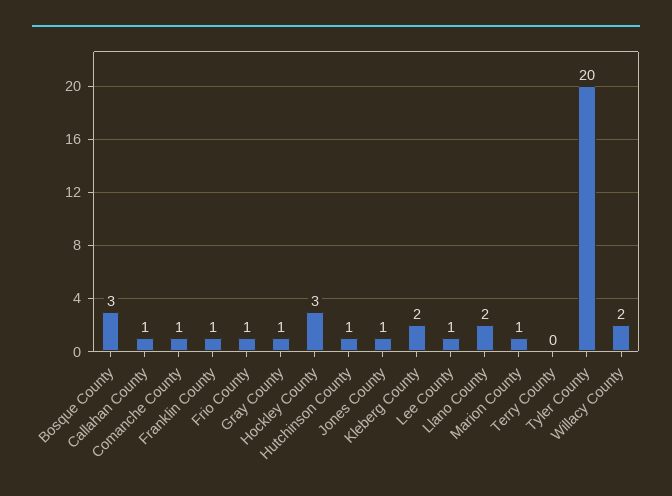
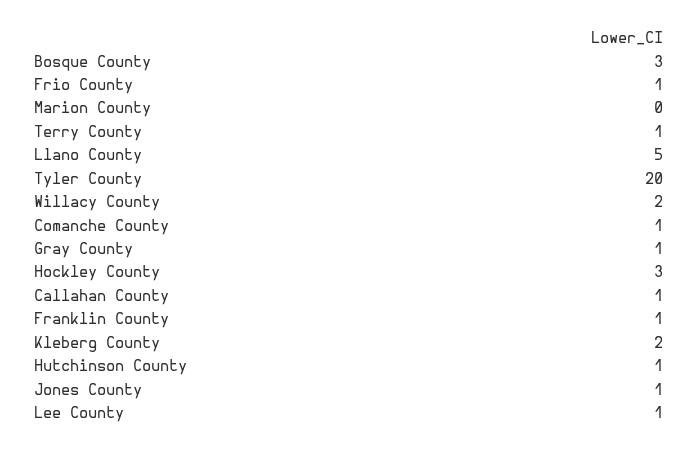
  {
    "Bosque County": 3,
    "Callahan County": 1,
    "Comanche County": 1,
    "Franklin County": 1,
    "Frio County": 1,
    "Gray County": 1,
    "Hockley County": 3,
    "Hutchinson County": 1,
    "Jones County": 1,
    "Kleberg County": 2,
    "Lee County": 1,
-   "Llano County": 2,
+   "Llano County": 5,
-   "Marion County": 1,
+   "Marion County": 0,
-   "Terry County": 0,
+   "Terry County": 1,
    "Tyler County": 20,
    "Willacy County": 2
  }

